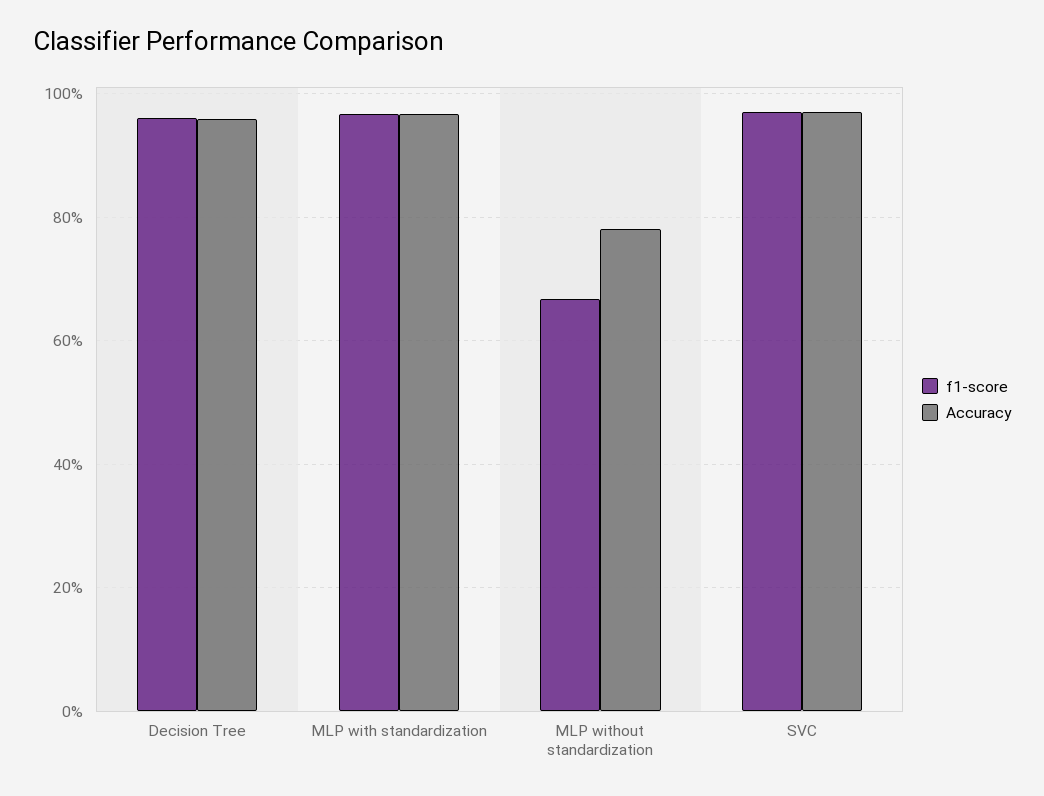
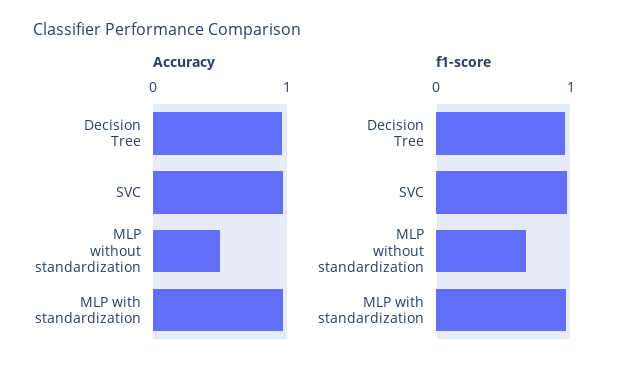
  {
    "f1-score": {
      "Decision Tree": 0.96,
      "MLP with standardization": 0.96,
      "MLP without standardization": 0.66,
      "SVC": 0.98
    },
    "Accuracy": {
      "Decision Tree": 0.96,
      "MLP with standardization": 0.96,
-     "MLP without standardization": 0.78,
+     "MLP without standardization": 0.5,
      "SVC": 0.98
    }
  }

